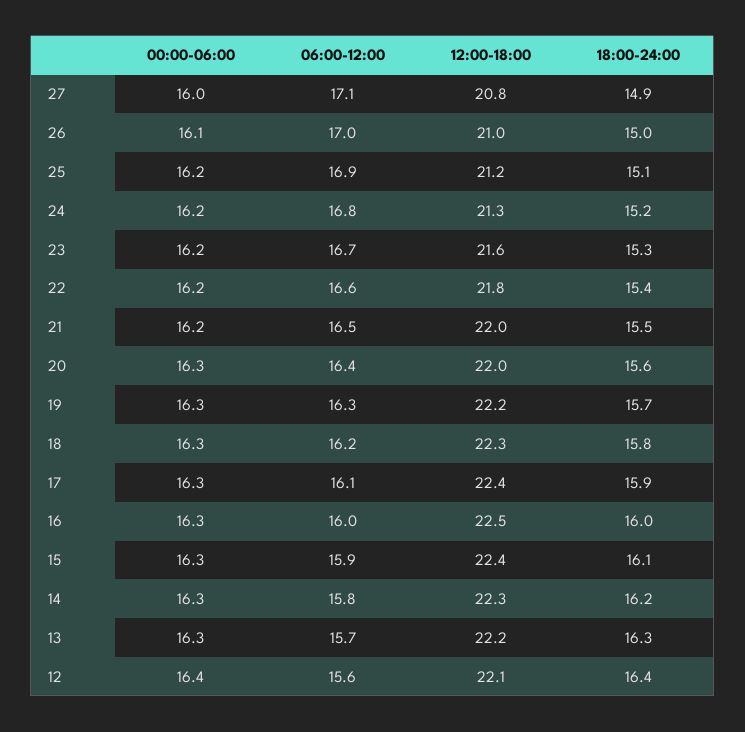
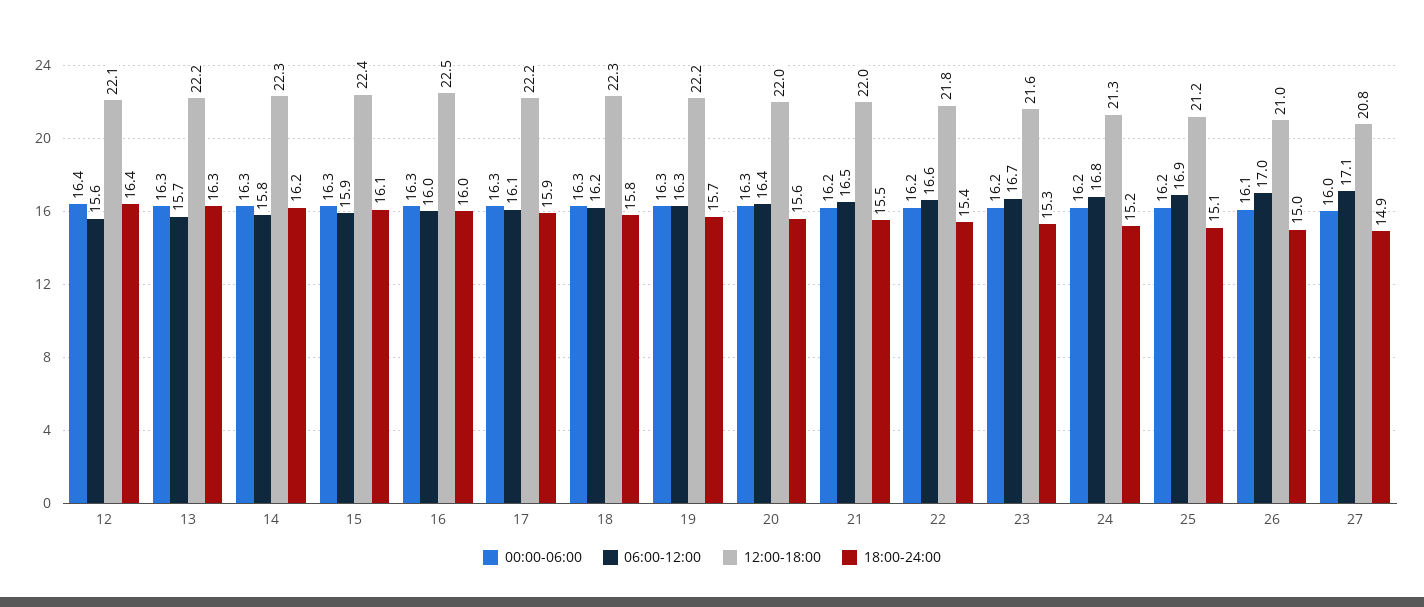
  {
    "00:00-06:00": {
      "27": 16,
      "26": 16.1,
      "25": 16.2,
      "24": 16.2,
      "23": 16.2,
      "22": 16.2,
      "21": 16.2,
      "20": 16.3,
      "19": 16.3,
      "18": 16.3,
      "17": 16.3,
      "16": 16.3,
      "15": 16.3,
      "14": 16.3,
      "13": 16.3,
      "12": 16.4
    },
    "06:00-12:00": {
      "27": 17.1,
      "26": 17,
      "25": 16.9,
      "24": 16.8,
      "23": 16.7,
      "22": 16.6,
      "21": 16.5,
      "20": 16.4,
      "19": 16.3,
      "18": 16.2,
      "17": 16.1,
      "16": 16,
      "15": 15.9,
      "14": 15.8,
      "13": 15.7,
      "12": 15.6
    },
    "12:00-18:00": {
      "27": 20.8,
      "26": 21,
      "25": 21.2,
      "24": 21.3,
      "23": 21.6,
      "22": 21.8,
      "21": 22,
      "20": 22,
      "19": 22.2,
      "18": 22.3,
-     "17": 22.4,
+     "17": 22.2,
      "16": 22.5,
      "15": 22.4,
      "14": 22.3,
      "13": 22.2,
      "12": 22.1
    },
    "18:00-24:00": {
      "27": 14.9,
      "26": 15,
      "25": 15.1,
      "24": 15.2,
      "23": 15.3,
      "22": 15.4,
      "21": 15.5,
      "20": 15.6,
      "19": 15.7,
      "18": 15.8,
      "17": 15.9,
      "16": 16,
      "15": 16.1,
      "14": 16.2,
      "13": 16.3,
      "12": 16.4
    }
  }

